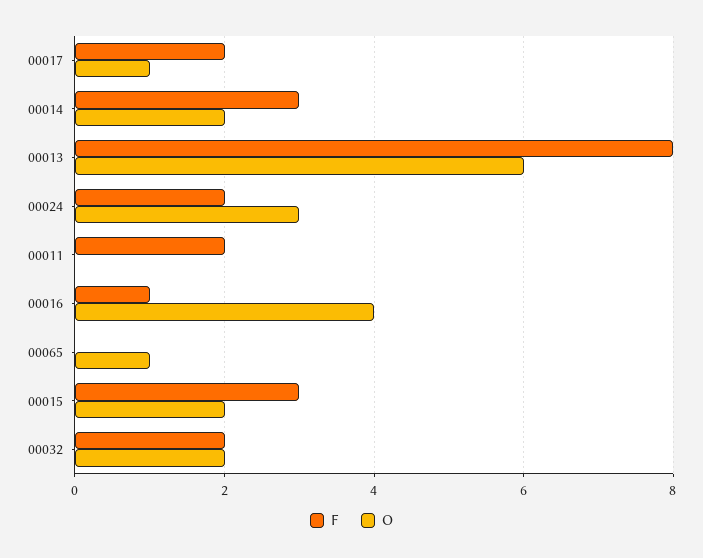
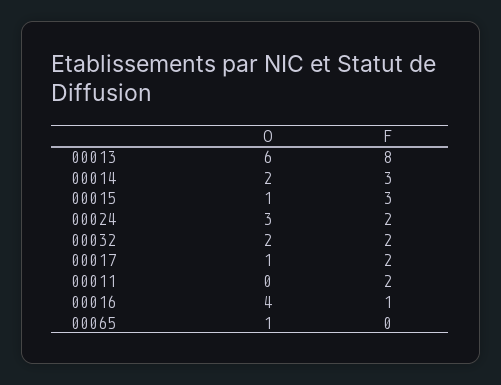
  {
    "F": {
      "00017": 2,
      "00014": 3,
      "00013": 8,
      "00024": 2,
      "00011": 2,
      "00016": 1,
      "00065": 0,
      "00015": 3,
      "00032": 2
    },
    "O": {
      "00017": 1,
      "00014": 2,
      "00013": 6,
      "00024": 3,
      "00011": 0,
      "00016": 4,
      "00065": 1,
-     "00015": 2,
+     "00015": 1,
      "00032": 2
    }
  }

